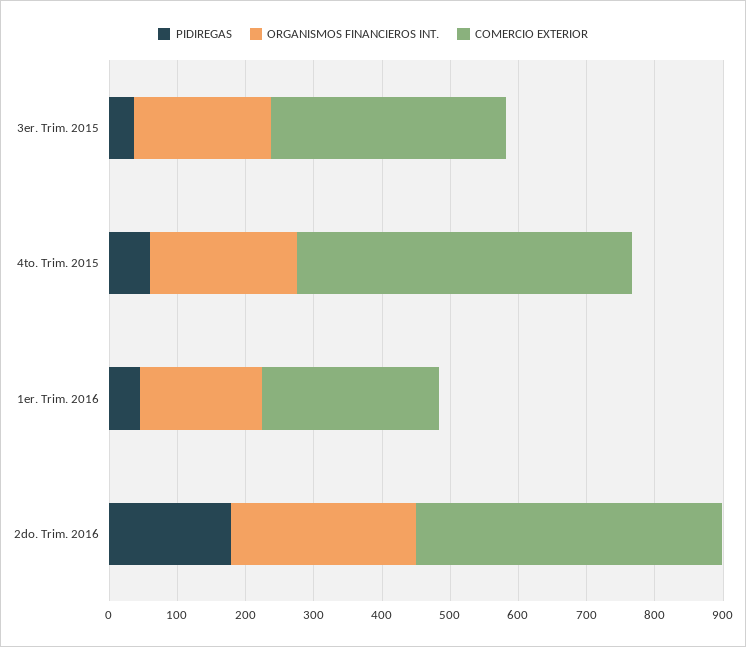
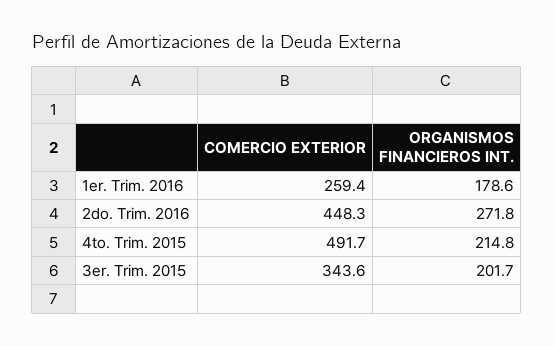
  {
-   "PIDIREGAS": {
-     "3er. Trim. 2015": 40,
-     "4to. Trim. 2015": 60,
-     "1er. Trim. 2016": 40,
-     "2do. Trim. 2016": 180
-   },
    "ORGANISMOS FINANCIEROS INT.": {
      "3er. Trim. 2015": 201.7,
      "4to. Trim. 2015": 214.8,
      "1er. Trim. 2016": 178.6,
      "2do. Trim. 2016": 271.8
    },
    "COMERCIO EXTERIOR": {
      "3er. Trim. 2015": 343.6,
      "4to. Trim. 2015": 491.7,
      "1er. Trim. 2016": 259.4,
      "2do. Trim. 2016": 448.3
    }
  }

